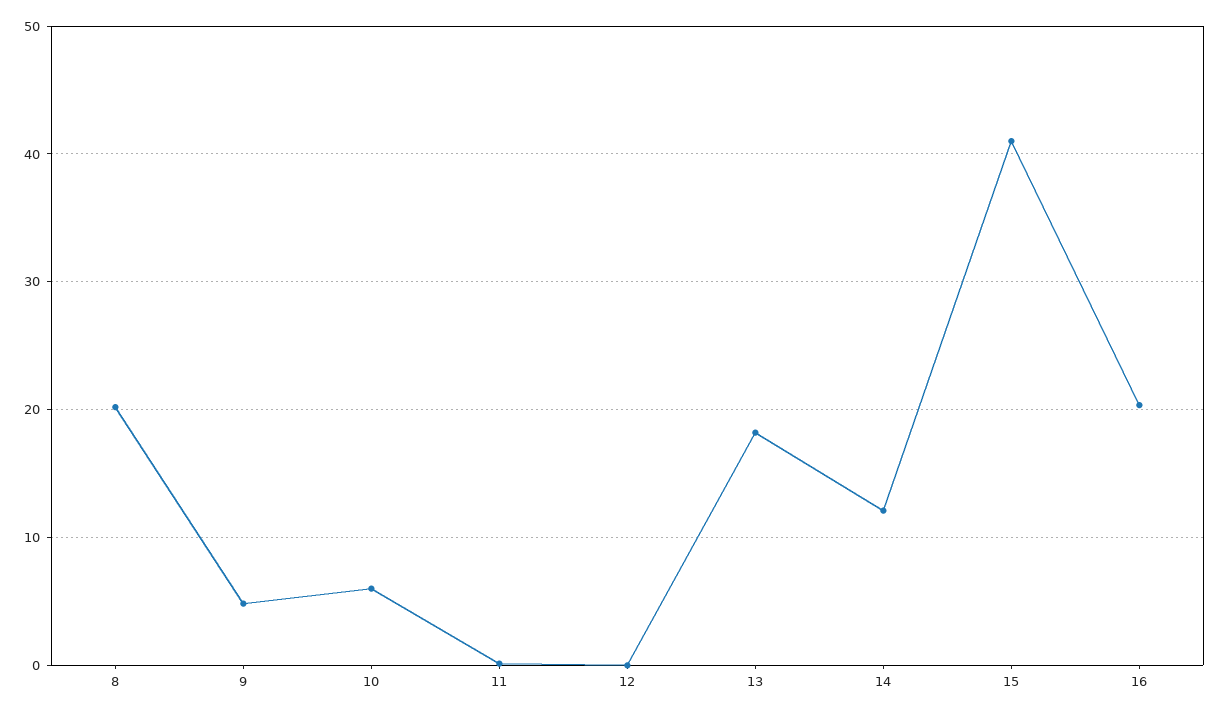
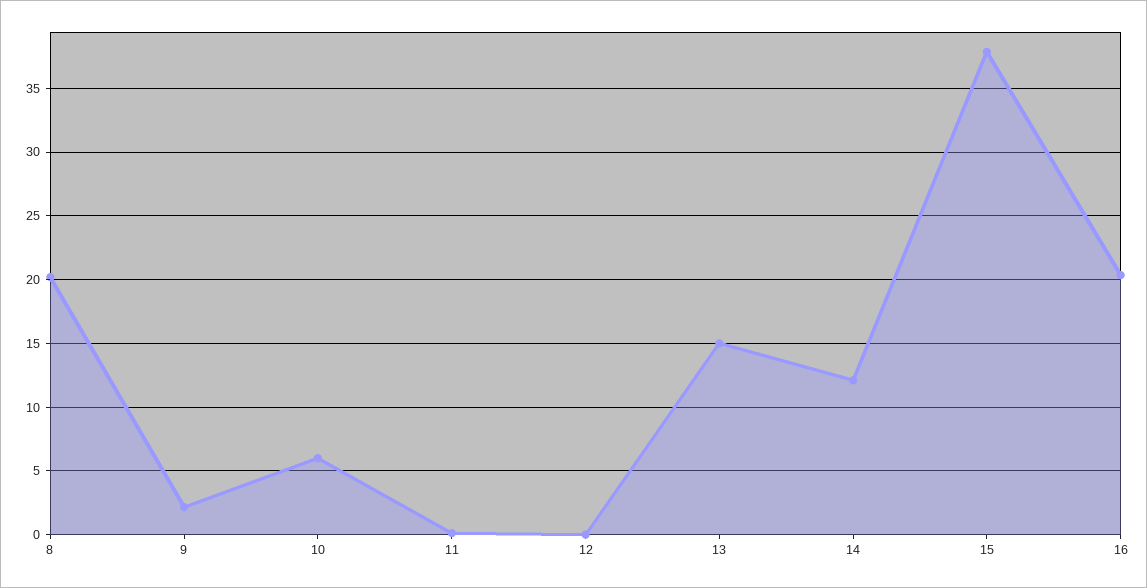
  {
    "8": 20,
-   "9": 5,
+   "9": 2,
    "10": 6,
    "11": 0,
    "12": 0,
-   "13": 18,
+   "13": 15,
    "14": 12,
-   "15": 41,
+   "15": 38,
    "16": 20.5
  }

